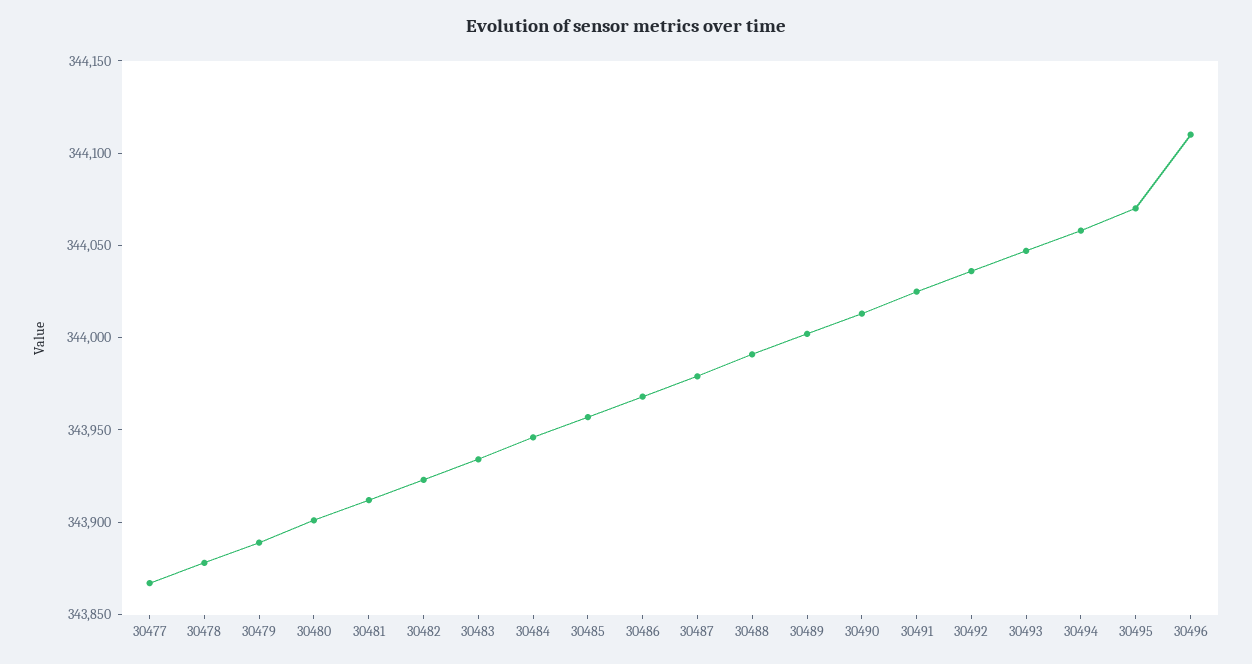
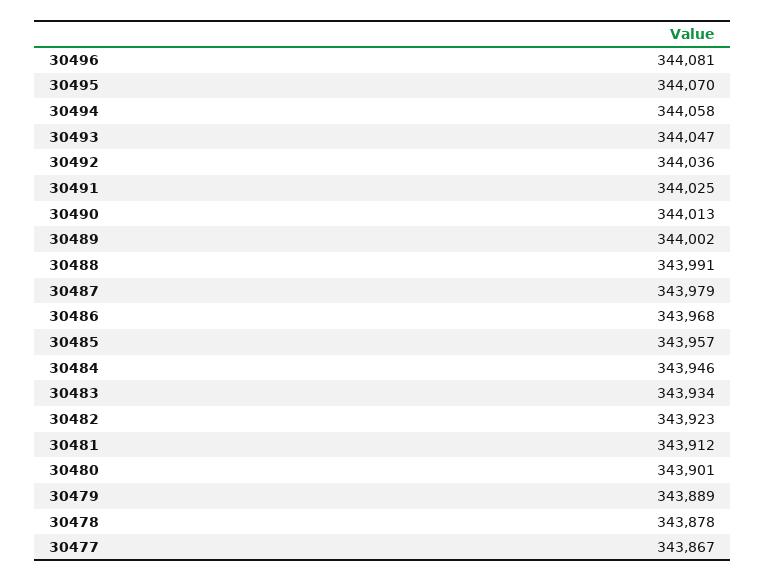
  {
    "30477": 343867,
    "30478": 343878,
    "30479": 343889,
    "30480": 343901,
    "30481": 343912,
    "30482": 343923,
    "30483": 343934,
    "30484": 343946,
    "30485": 343957,
    "30486": 343968,
    "30487": 343979,
    "30488": 343991,
    "30489": 344002,
    "30490": 344013,
    "30491": 344025,
    "30492": 344036,
    "30493": 344047,
    "30494": 344058,
    "30495": 344070,
-   "30496": 344110
+   "30496": 344081
  }

